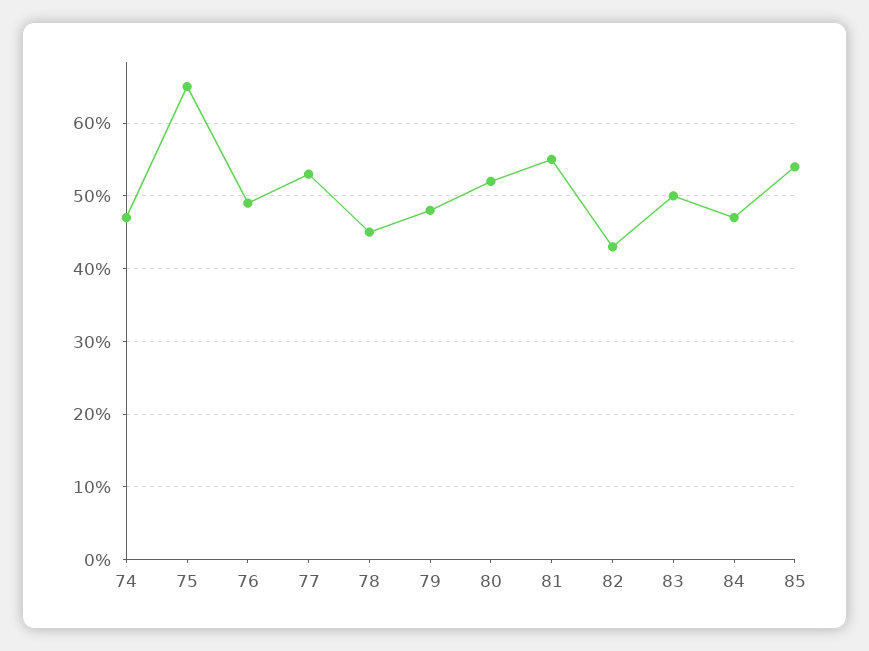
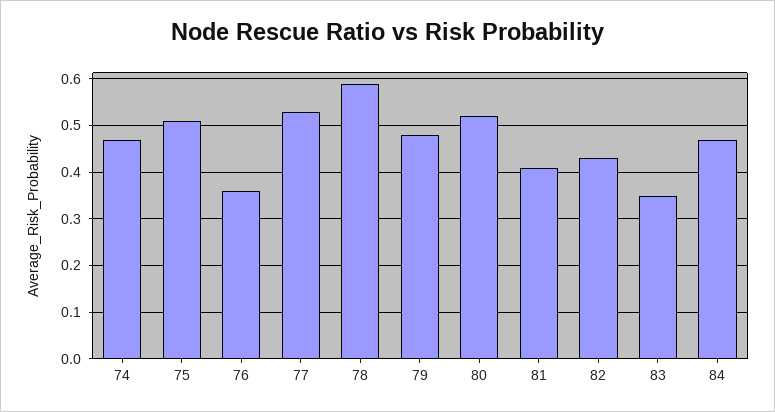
  {
    "74": 0.47,
-   "75": 0.65,
+   "75": 0.5,
-   "76": 0.49,
+   "76": 0.35,
    "77": 0.53,
-   "78": 0.45,
+   "78": 0.6,
    "79": 0.48,
    "80": 0.52,
-   "81": 0.55,
+   "81": 0.4,
    "82": 0.43,
-   "83": 0.5,
+   "83": 0.35,
-   "84": 0.47,
+   "84": 0.47
-   "85": 0.54
  }

